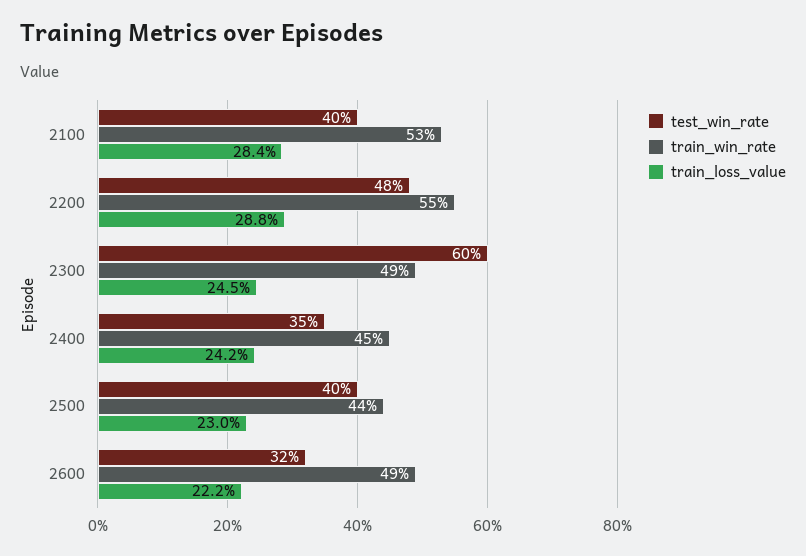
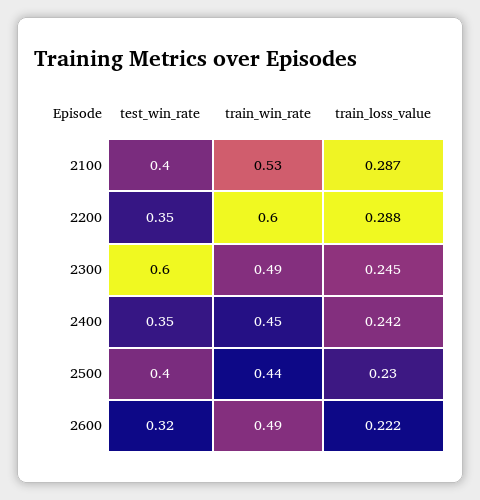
  {
    "test_win_rate": {
      "2100": 0.4,
-     "2200": 0.48,
+     "2200": 0.35,
      "2300": 0.6,
      "2400": 0.35,
      "2500": 0.4,
      "2600": 0.32
    },
    "train_win_rate": {
      "2100": 0.53,
-     "2200": 0.55,
+     "2200": 0.6,
      "2300": 0.49,
      "2400": 0.45,
      "2500": 0.44,
      "2600": 0.49
    },
    "train_loss_value": {
-     "2100": 0.284,
+     "2100": 0.287,
      "2200": 0.288,
      "2300": 0.245,
      "2400": 0.242,
      "2500": 0.23,
      "2600": 0.222
    }
  }

